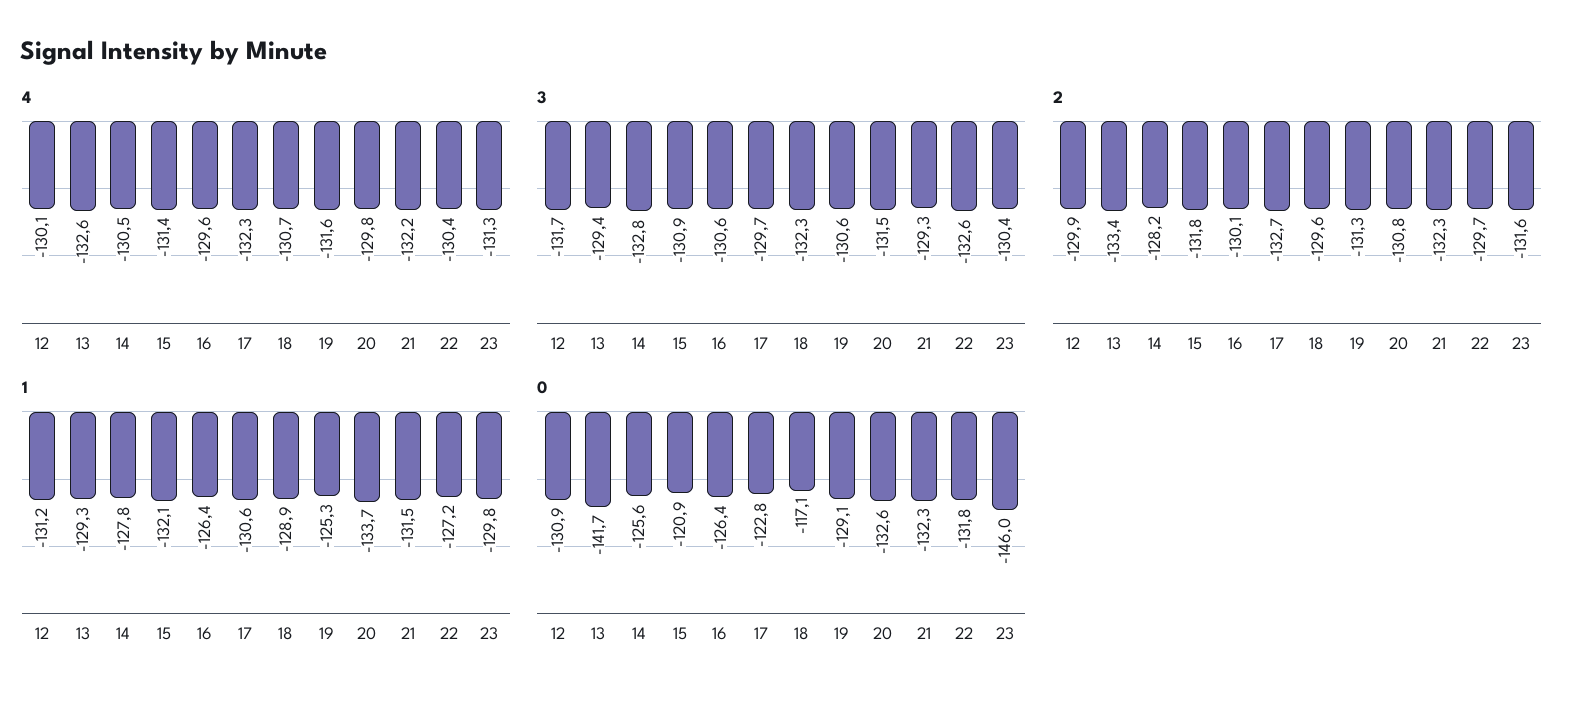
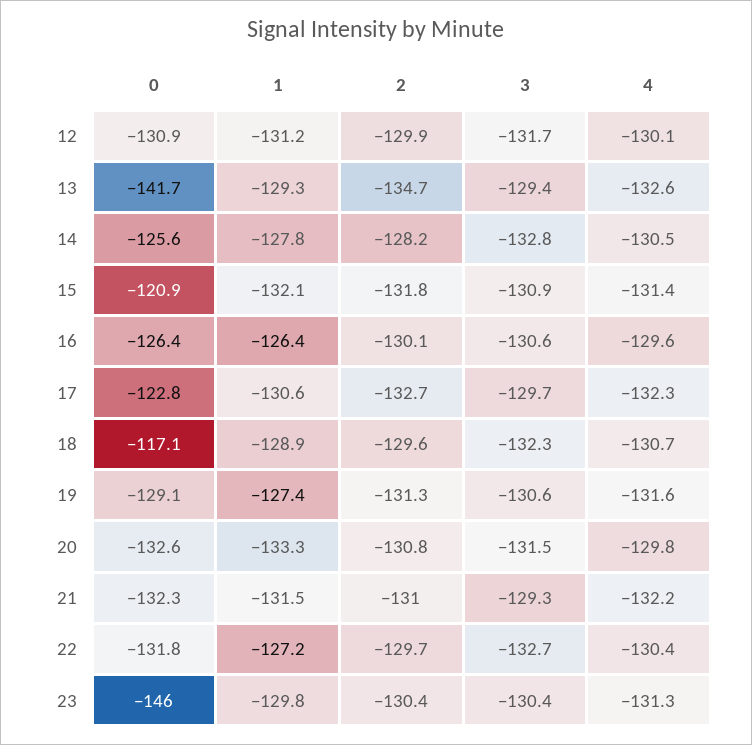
  {
    "4": {
      "12": -130.1,
      "13": -132.6,
      "14": -130.5,
      "15": -131.4,
      "16": -129.6,
      "17": -132.3,
      "18": -130.7,
      "19": -131.6,
      "20": -129.8,
      "21": -132.2,
      "22": -130.4,
      "23": -131.3
    },
    "3": {
      "12": -131.7,
      "13": -129.4,
      "14": -132.8,
      "15": -130.9,
      "16": -130.6,
      "17": -129.7,
      "18": -132.3,
      "19": -130.6,
      "20": -131.5,
      "21": -129.3,
-     "22": -132.6,
+     "22": -132.7,
      "23": -130.4
    },
    "2": {
      "12": -129.9,
-     "13": -133.4,
+     "13": -134.7,
      "14": -128.2,
      "15": -131.8,
      "16": -130.1,
      "17": -132.7,
      "18": -129.6,
      "19": -131.3,
      "20": -130.8,
-     "21": -132.3,
+     "21": -131,
      "22": -129.7,
-     "23": -131.6
+     "23": -130.4
    },
    "1": {
      "12": -131.2,
      "13": -129.3,
      "14": -127.8,
      "15": -132.1,
      "16": -126.4,
      "17": -130.6,
      "18": -128.9,
-     "19": -125.3,
+     "19": -127.4,
-     "20": -133.7,
+     "20": -133.3,
      "21": -131.5,
      "22": -127.2,
      "23": -129.8
    },
    "0": {
      "12": -130.9,
      "13": -141.7,
      "14": -125.6,
      "15": -120.9,
      "16": -126.4,
      "17": -122.8,
      "18": -117.1,
      "19": -129.1,
      "20": -132.6,
      "21": -132.3,
      "22": -131.8,
      "23": -146
    }
  }

